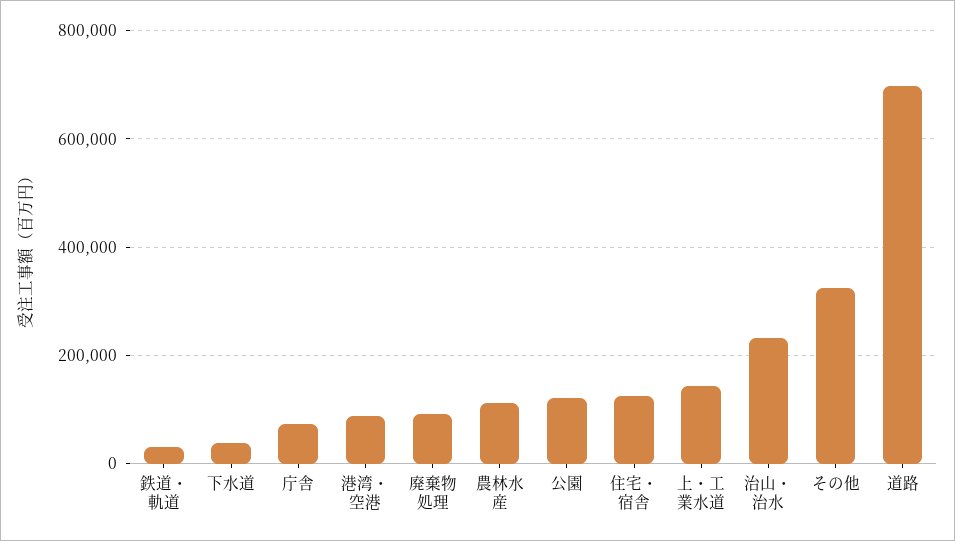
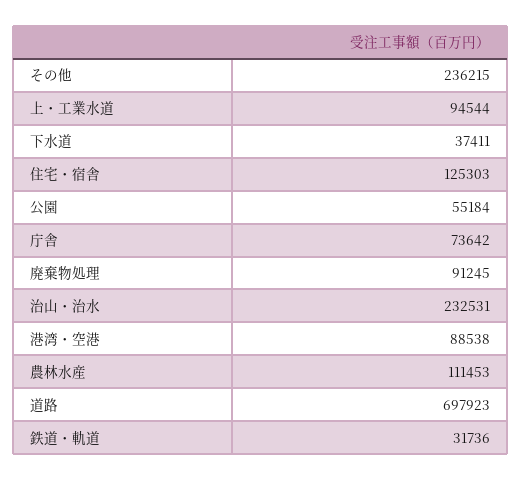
  {
    "鉄道・軌道": 31736,
    "下水道": 37411,
    "庁舎": 73642,
    "港湾・空港": 88538,
    "廃棄物処理": 91245,
    "農林水産": 111453,
-   "公園": 120000,
+   "公園": 55184,
    "住宅・宿舎": 125303,
-   "上・工業水道": 140000,
+   "上・工業水道": 94544,
    "治山・治水": 232531,
-   "その他": 320000,
+   "その他": 236215,
    "道路": 697923
  }

